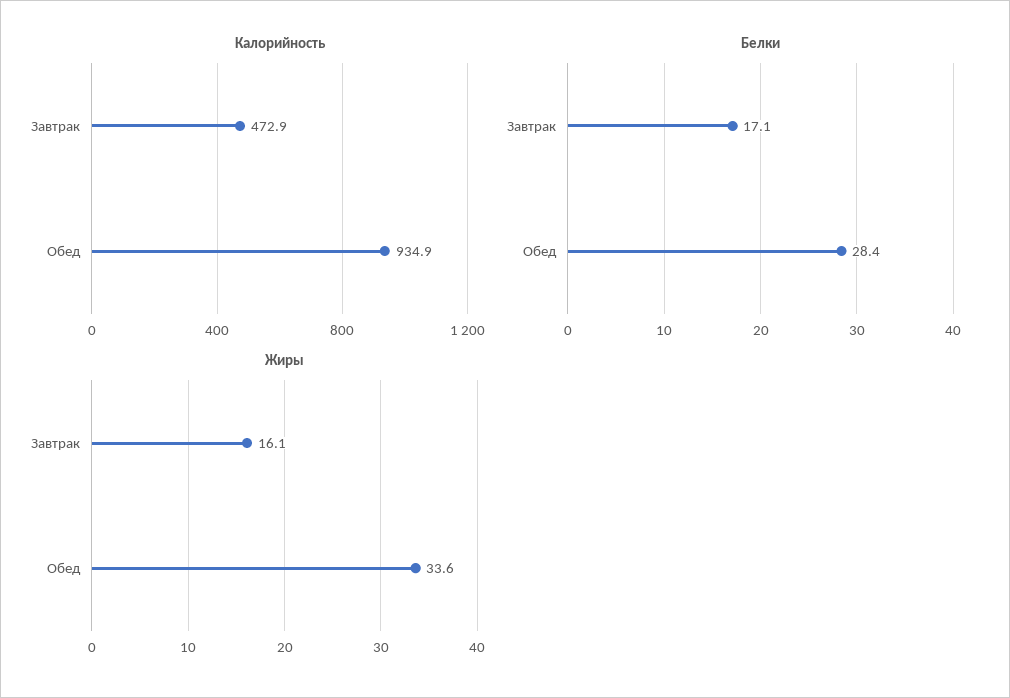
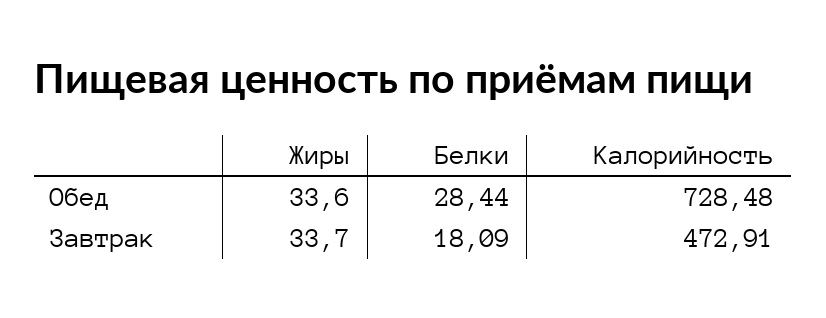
  {
    "Калорийность": {
      "Завтрак": 472.91,
-     "Обед": 934.9
+     "Обед": 728.48
    },
    "Белки": {
-     "Завтрак": 17.1,
+     "Завтрак": 18.09,
      "Обед": 28.44
    },
    "Жиры": {
-     "Завтрак": 16.1,
+     "Завтрак": 33.7,
      "Обед": 33.6
    }
  }

